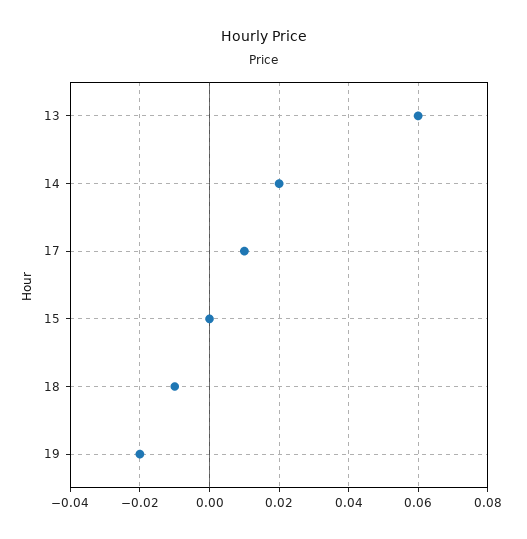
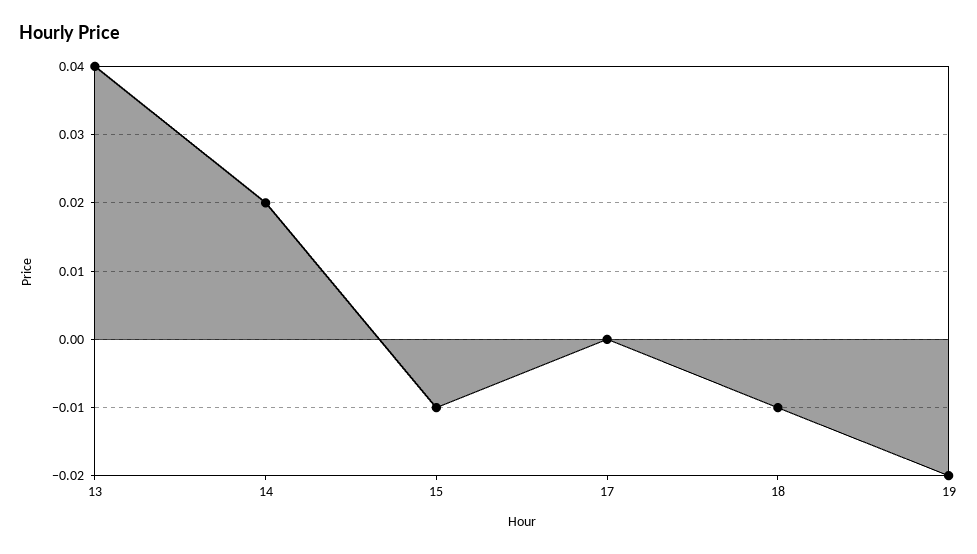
  {
-   "13": 0.06,
+   "13": 0.04,
    "14": 0.02,
-   "17": 0.01,
+   "17": 0,
-   "15": 0,
+   "15": -0.01,
    "18": -0.01,
    "19": -0.02
  }

